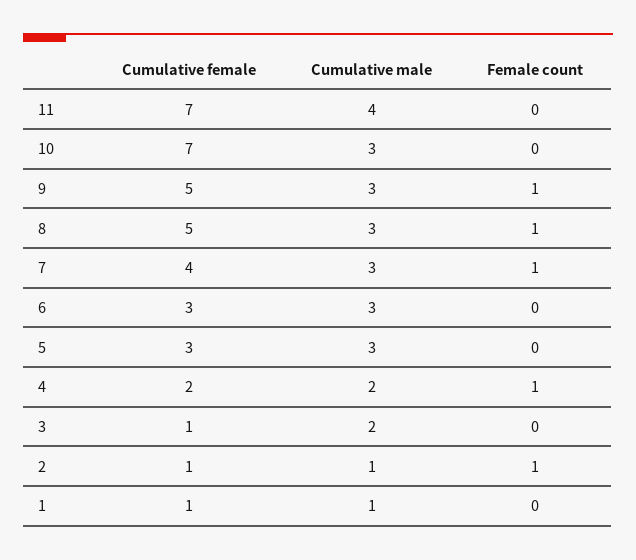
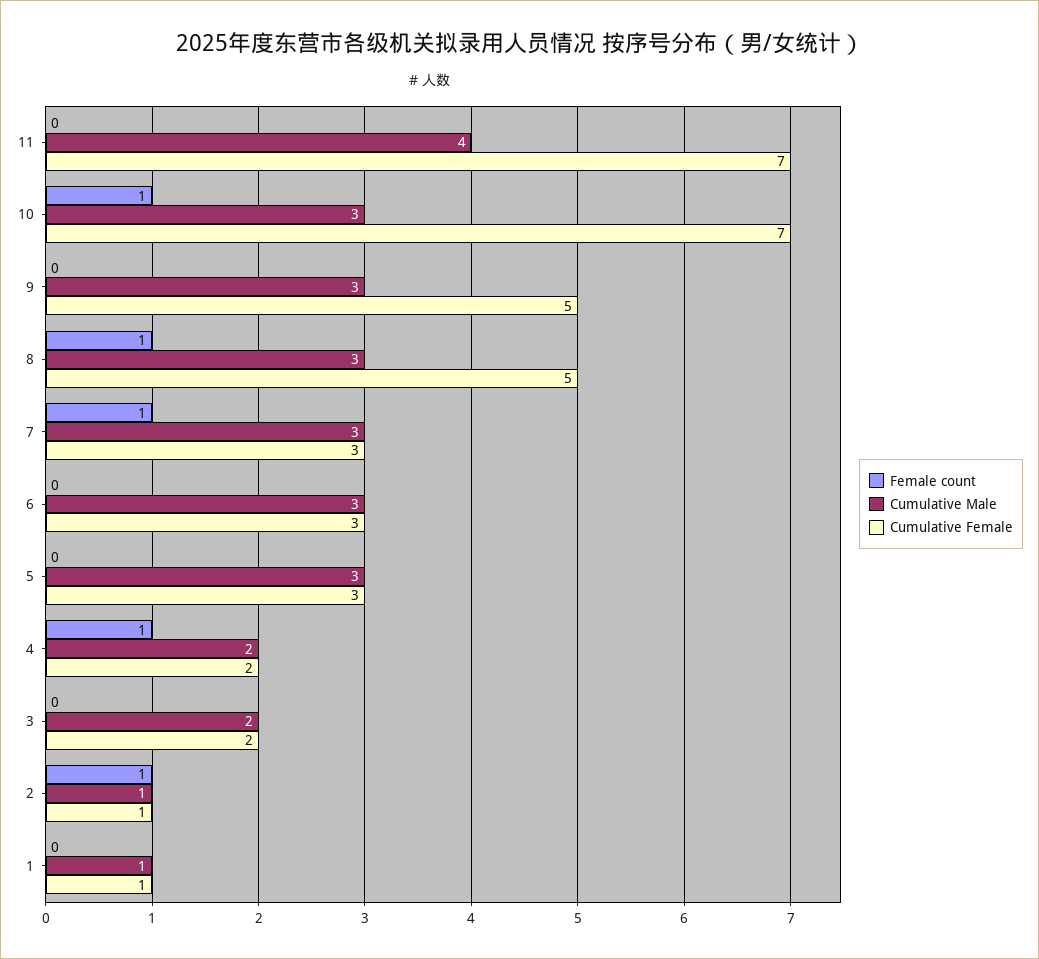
  {
    "Cumulative female": {
      "11": 7,
      "10": 7,
      "9": 5,
      "8": 5,
-     "7": 4,
+     "7": 3,
      "6": 3,
      "5": 3,
      "4": 2,
-     "3": 1,
+     "3": 2,
      "2": 1,
      "1": 1
    },
    "Cumulative male": {
      "11": 4,
      "10": 3,
      "9": 3,
      "8": 3,
      "7": 3,
      "6": 3,
      "5": 3,
      "4": 2,
      "3": 2,
      "2": 1,
      "1": 1
    },
    "Female count": {
      "11": 0,
-     "10": 0,
+     "10": 1,
-     "9": 1,
+     "9": 0,
      "8": 1,
      "7": 1,
      "6": 0,
      "5": 0,
      "4": 1,
      "3": 0,
      "2": 1,
      "1": 0
    }
  }

